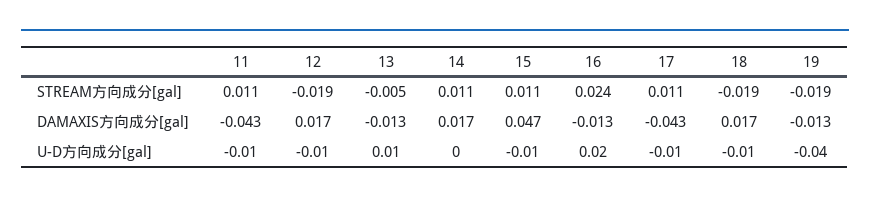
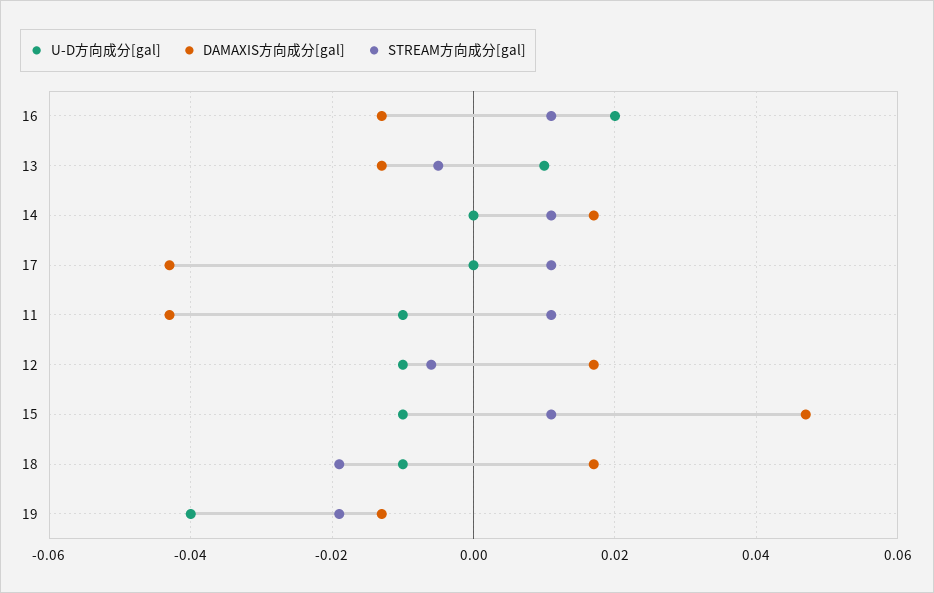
  {
    "STREAM方向成分[gal]": {
      "11": 0.011,
-     "12": -0.019,
+     "12": -0.005,
      "13": -0.005,
      "14": 0.011,
      "15": 0.011,
-     "16": 0.024,
+     "16": 0.01,
      "17": 0.011,
      "18": -0.019,
      "19": -0.019
    },
    "DAMAXIS方向成分[gal]": {
      "11": -0.043,
      "12": 0.017,
      "13": -0.013,
      "14": 0.017,
      "15": 0.047,
      "16": -0.013,
      "17": -0.043,
      "18": 0.017,
      "19": -0.013
    },
    "U-D方向成分[gal]": {
      "11": -0.01,
      "12": -0.01,
      "13": 0.01,
      "14": 0,
      "15": -0.01,
      "16": 0.02,
-     "17": -0.01,
+     "17": 0,
      "18": -0.01,
      "19": -0.04
    }
  }

